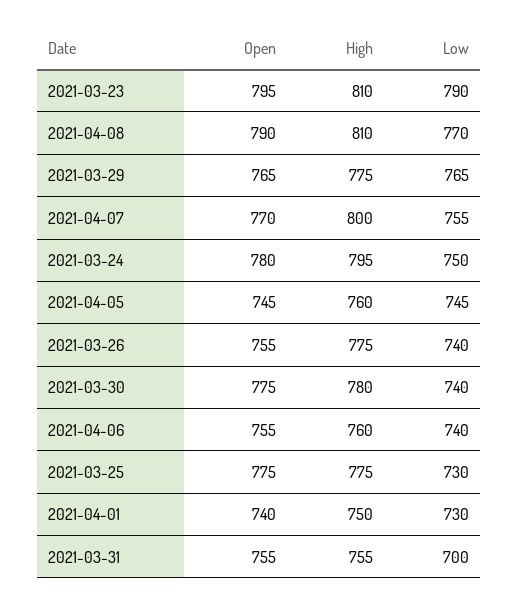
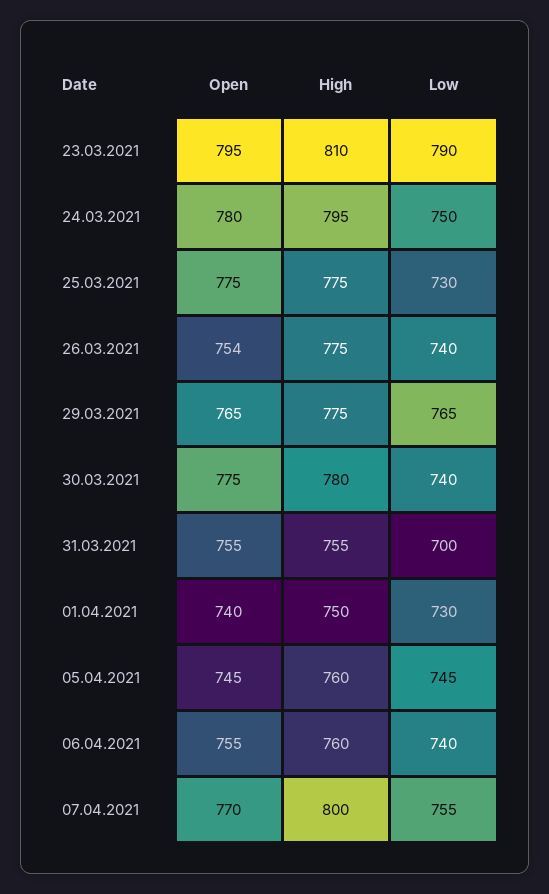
  {
    "Open": {
      "2021-03-23": 795,
-     "2021-04-08": 790,
      "2021-03-29": 765,
      "2021-04-07": 770,
      "2021-03-24": 780,
      "2021-04-05": 745,
-     "2021-03-26": 755,
+     "2021-03-26": 754,
      "2021-03-30": 775,
      "2021-04-06": 755,
      "2021-03-25": 775,
      "2021-04-01": 740,
      "2021-03-31": 755
    },
    "High": {
      "2021-03-23": 810,
-     "2021-04-08": 810,
      "2021-03-29": 775,
      "2021-04-07": 800,
      "2021-03-24": 795,
      "2021-04-05": 760,
      "2021-03-26": 775,
      "2021-03-30": 780,
      "2021-04-06": 760,
      "2021-03-25": 775,
      "2021-04-01": 750,
      "2021-03-31": 755
    },
    "Low": {
      "2021-03-23": 790,
-     "2021-04-08": 770,
      "2021-03-29": 765,
      "2021-04-07": 755,
      "2021-03-24": 750,
      "2021-04-05": 745,
      "2021-03-26": 740,
      "2021-03-30": 740,
      "2021-04-06": 740,
      "2021-03-25": 730,
      "2021-04-01": 730,
      "2021-03-31": 700
    }
  }

